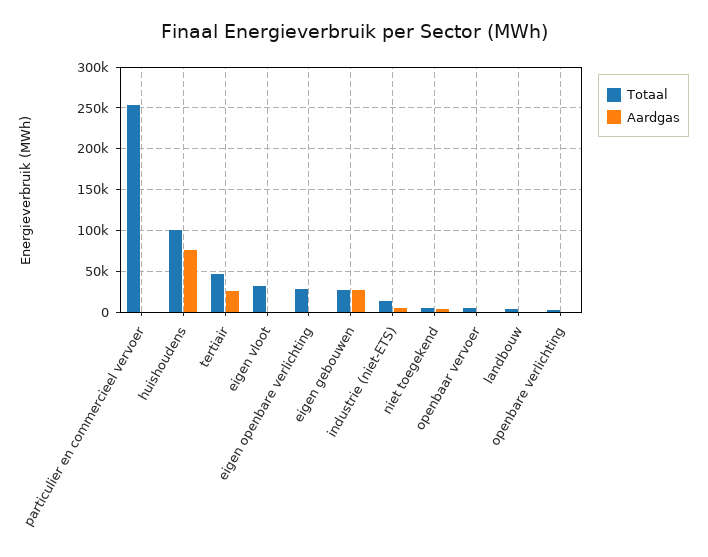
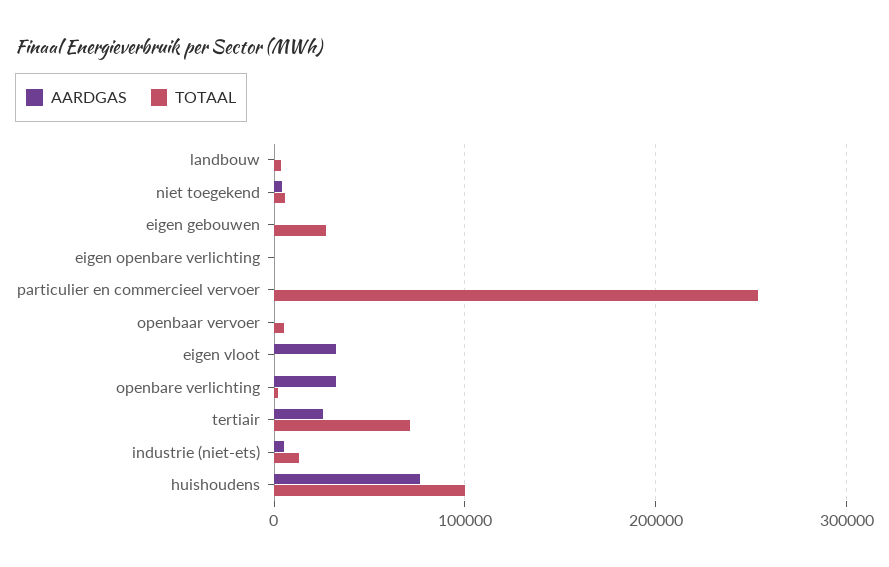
  {
    "Totaal": {
      "particulier en commercieel vervoer": 250000,
      "huishoudens": 100000,
-     "tertiair": 50000,
+     "tertiair": 70000,
-     "eigen vloot": 30000,
+     "eigen vloot": 0,
-     "eigen openbare verlichting": 30000,
+     "eigen openbare verlichting": 0,
      "eigen gebouwen": 30000,
      "industrie (niet-ETS)": 10000,
      "niet toegekend": 10000,
      "openbaar vervoer": 10000,
      "landbouw": 0,
      "openbare verlichting": 0
    },
    "Aardgas": {
      "particulier en commercieel vervoer": 0,
      "huishoudens": 80000,
      "tertiair": 30000,
-     "eigen vloot": 0,
+     "eigen vloot": 30000,
      "eigen openbare verlichting": 0,
-     "eigen gebouwen": 30000,
+     "eigen gebouwen": 0,
      "industrie (niet-ETS)": 10000,
      "niet toegekend": 0,
      "openbaar vervoer": 0,
      "landbouw": 0,
-     "openbare verlichting": 0
+     "openbare verlichting": 30000
    }
  }

